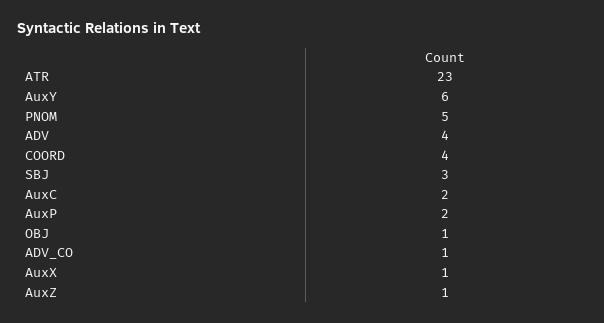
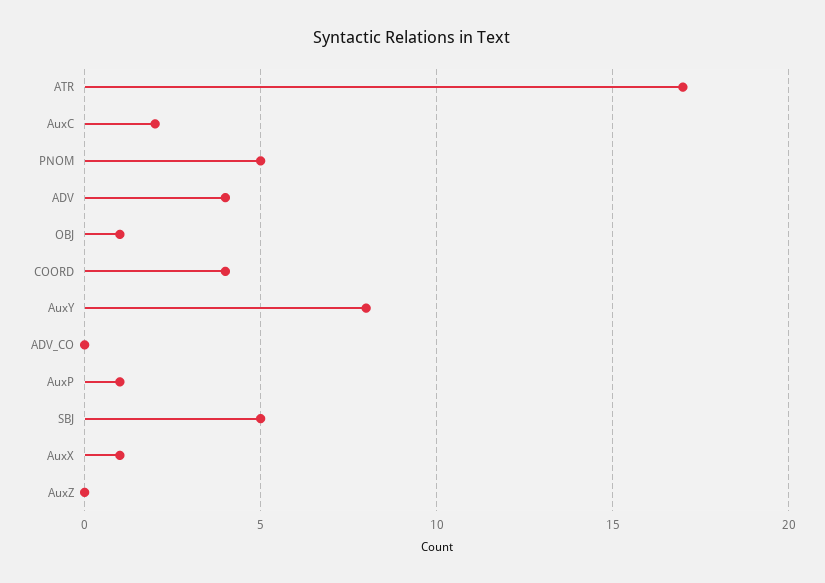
  {
-   "ATR": 23,
+   "ATR": 17,
-   "AuxY": 6,
+   "AuxY": 8,
    "PNOM": 5,
    "ADV": 4,
    "COORD": 4,
-   "SBJ": 3,
+   "SBJ": 5,
    "AuxC": 2,
-   "AuxP": 2,
+   "AuxP": 1,
    "OBJ": 1,
-   "ADV_CO": 1,
+   "ADV_CO": 0,
    "AuxX": 1,
-   "AuxZ": 1
+   "AuxZ": 0
  }

